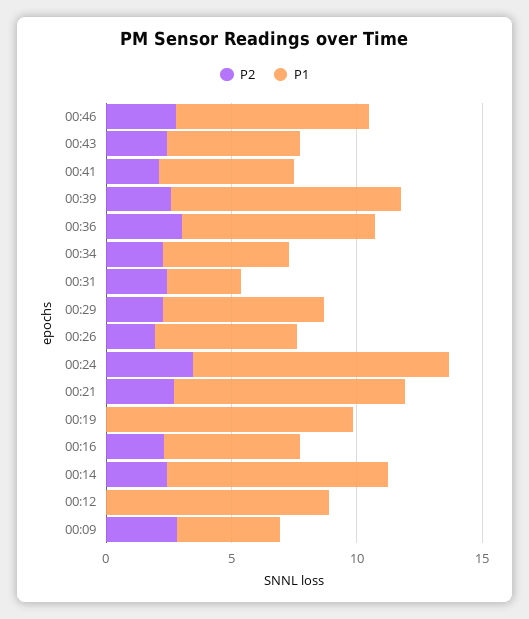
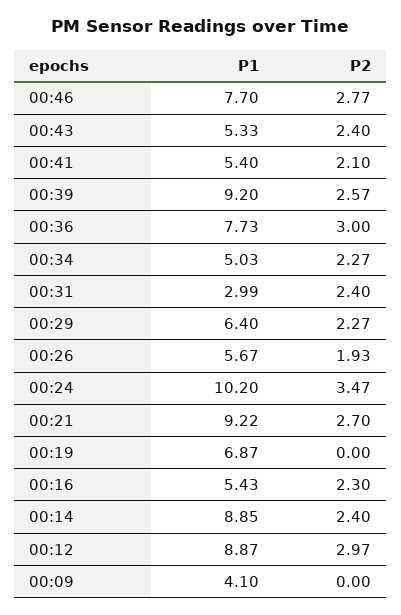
  {
    "P2": {
      "00:46": 2.77,
      "00:43": 2.4,
      "00:41": 2.1,
      "00:39": 2.57,
      "00:36": 3,
      "00:34": 2.27,
      "00:31": 2.4,
      "00:29": 2.27,
      "00:26": 1.93,
      "00:24": 3.47,
      "00:21": 2.7,
      "00:19": 0,
      "00:16": 2.3,
      "00:14": 2.4,
-     "00:12": 0,
+     "00:12": 2.97,
-     "00:09": 3
+     "00:09": 0
    },
    "P1": {
      "00:46": 7.7,
      "00:43": 5.33,
      "00:41": 5.4,
      "00:39": 9.2,
      "00:36": 7.73,
      "00:34": 5.03,
      "00:31": 2.99,
      "00:29": 6.4,
      "00:26": 5.67,
      "00:24": 10.2,
      "00:21": 9.22,
-     "00:19": 10,
+     "00:19": 6.87,
      "00:16": 5.43,
      "00:14": 8.85,
      "00:12": 8.87,
      "00:09": 4.1
    }
  }

